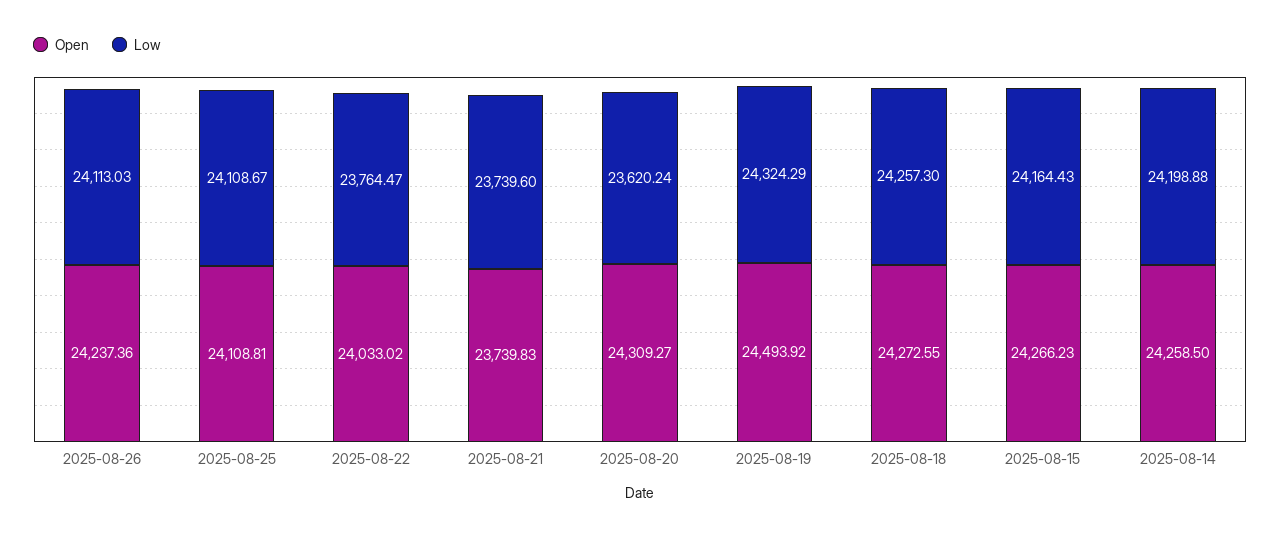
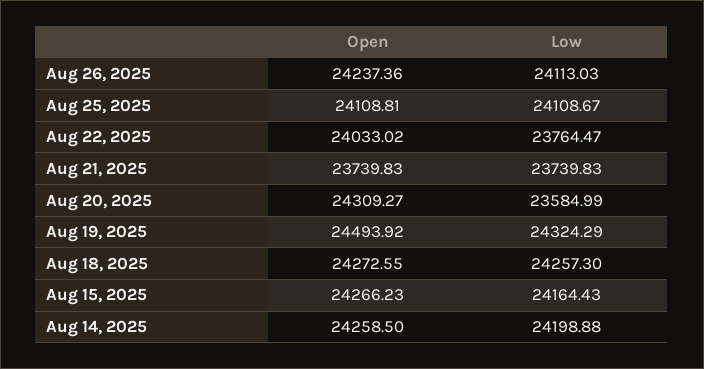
  {
    "Open": {
      "2025-08-26": 24237.36,
      "2025-08-25": 24108.81,
      "2025-08-22": 24033.02,
      "2025-08-21": 23739.83,
      "2025-08-20": 24309.27,
      "2025-08-19": 24493.92,
      "2025-08-18": 24272.55,
      "2025-08-15": 24266.23,
      "2025-08-14": 24258.5
    },
    "Low": {
      "2025-08-26": 24113.03,
      "2025-08-25": 24108.67,
      "2025-08-22": 23764.47,
-     "2025-08-21": 23739.6,
+     "2025-08-21": 23739.83,
-     "2025-08-20": 23620.24,
+     "2025-08-20": 23584.99,
      "2025-08-19": 24324.29,
      "2025-08-18": 24257.3,
      "2025-08-15": 24164.43,
      "2025-08-14": 24198.88
    }
  }

